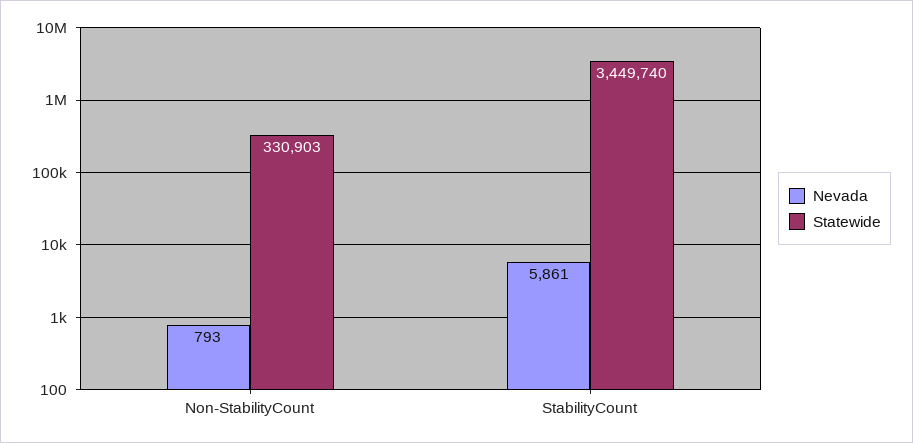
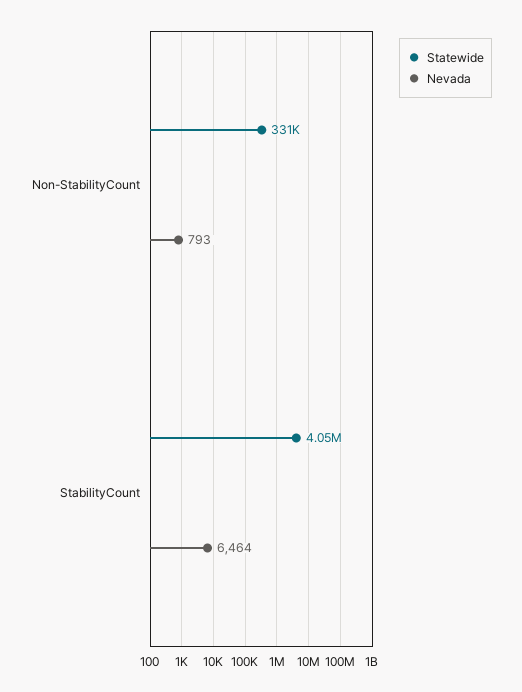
  {
    "Nevada": {
      "Non-StabilityCount": 793,
-     "StabilityCount": 5861
+     "StabilityCount": 6464
    },
    "Statewide": {
      "Non-StabilityCount": 330903,
-     "StabilityCount": 3449740
+     "StabilityCount": 4050000
    }
  }

